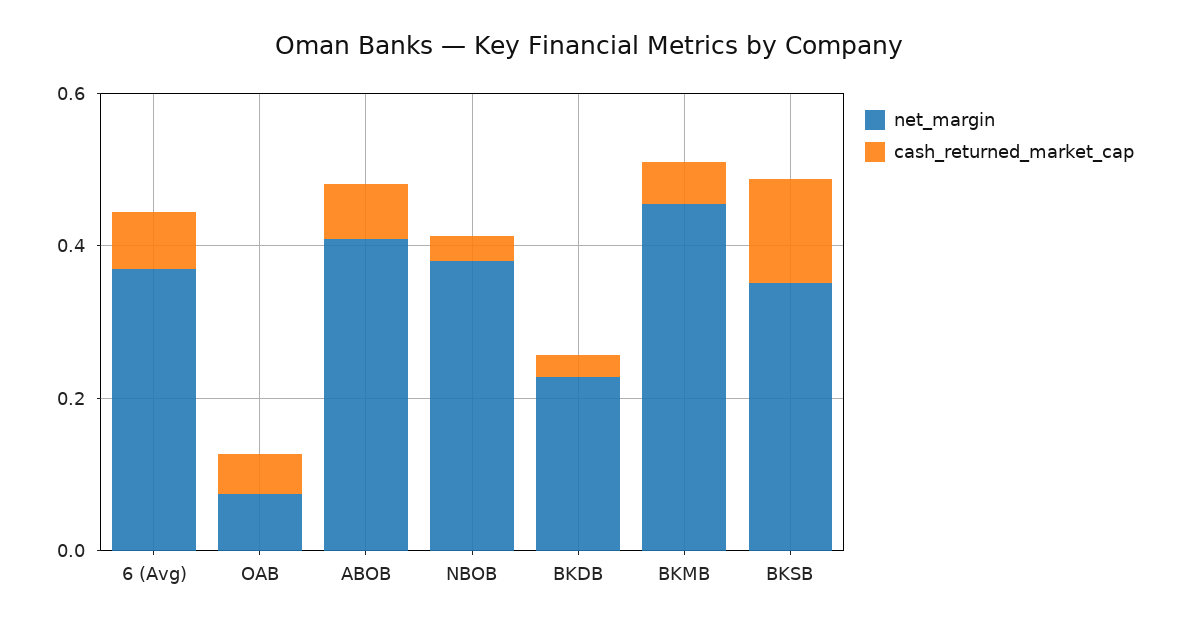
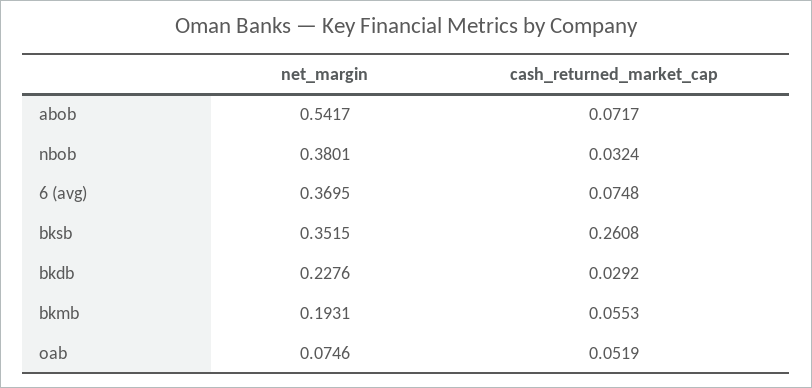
  {
    "net_margin": {
      "6 (Avg)": 0.3695,
      "OAB": 0.0746,
-     "ABOB": 0.4,
+     "ABOB": 0.5417,
      "NBOB": 0.3801,
      "BKDB": 0.2276,
-     "BKMB": 0.45,
+     "BKMB": 0.1931,
      "BKSB": 0.3515
    },
    "cash_returned_market_cap": {
      "6 (Avg)": 0.0748,
      "OAB": 0.0519,
      "ABOB": 0.0717,
      "NBOB": 0.0324,
      "BKDB": 0.0292,
      "BKMB": 0.0553,
-     "BKSB": 0.15
+     "BKSB": 0.2608
    }
  }

